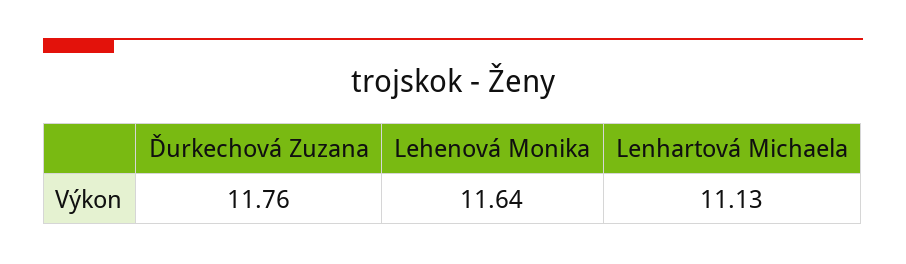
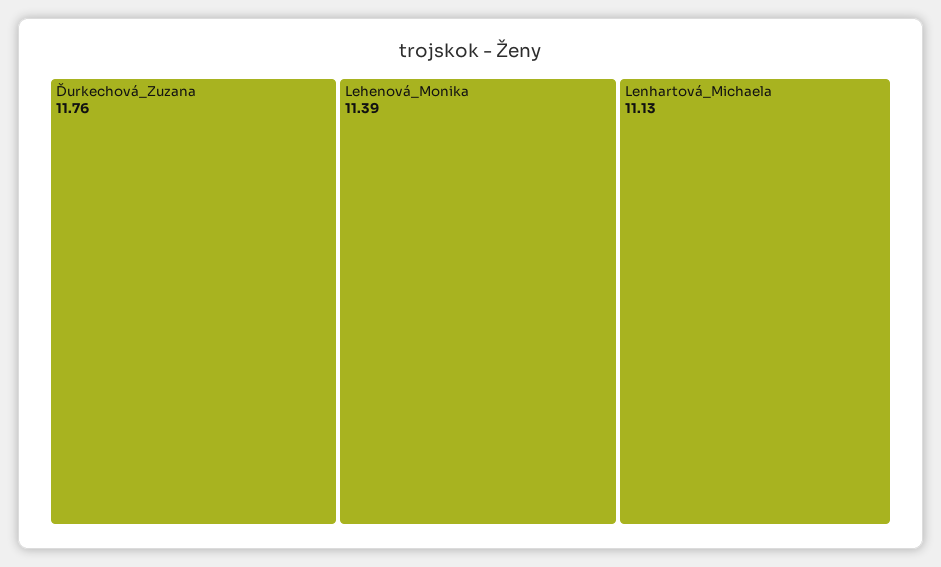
  {
    "Ďurkechová Zuzana": 11.76,
-   "Lehenová Monika": 11.64,
+   "Lehenová Monika": 11.39,
    "Lenhartová Michaela": 11.13
  }

